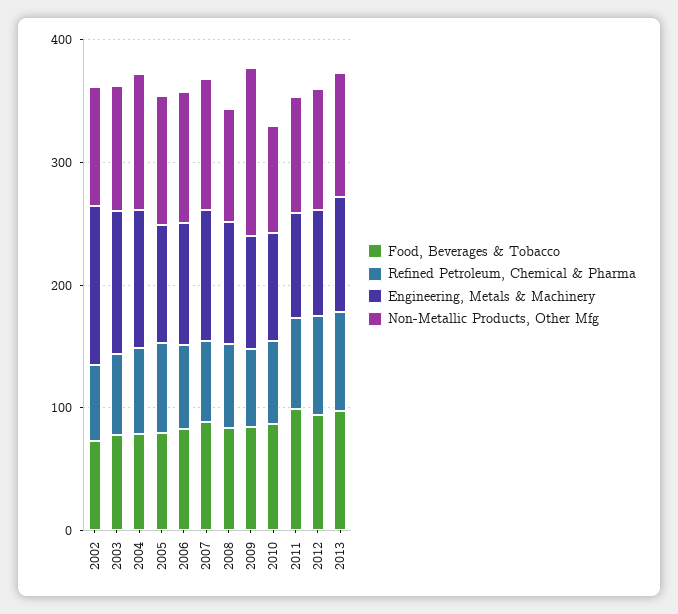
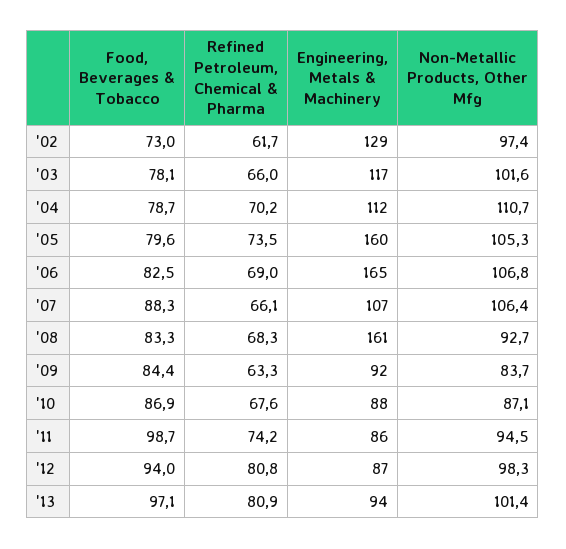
  {
    "Food, Beverages & Tobacco": {
      "2002": 73,
      "2003": 78.1,
      "2004": 78.7,
      "2005": 79.6,
      "2006": 82.5,
      "2007": 88.3,
      "2008": 83.3,
      "2009": 84.4,
      "2010": 86.9,
      "2011": 98.7,
      "2012": 94,
      "2013": 97.1
    },
    "Refined Petroleum, Chemical & Pharma": {
      "2002": 61.7,
      "2003": 66,
      "2004": 70.2,
      "2005": 73.5,
      "2006": 69,
      "2007": 66.1,
      "2008": 68.3,
      "2009": 63.3,
      "2010": 67.6,
      "2011": 74.2,
      "2012": 80.8,
      "2013": 80.9
    },
    "Engineering, Metals & Machinery": {
      "2002": 129,
      "2003": 117,
      "2004": 112,
-     "2005": 100,
+     "2005": 160,
-     "2006": 100,
+     "2006": 165,
      "2007": 107,
-     "2008": 100,
+     "2008": 161,
      "2009": 92,
      "2010": 88,
      "2011": 86,
      "2012": 87,
      "2013": 94
    },
    "Non-Metallic Products, Other Mfg": {
      "2002": 97.4,
      "2003": 101.6,
      "2004": 110.7,
      "2005": 105.3,
      "2006": 106.8,
      "2007": 106.4,
      "2008": 92.7,
-     "2009": 140,
+     "2009": 83.7,
      "2010": 87.1,
      "2011": 94.5,
      "2012": 98.3,
      "2013": 101.4
    }
  }

